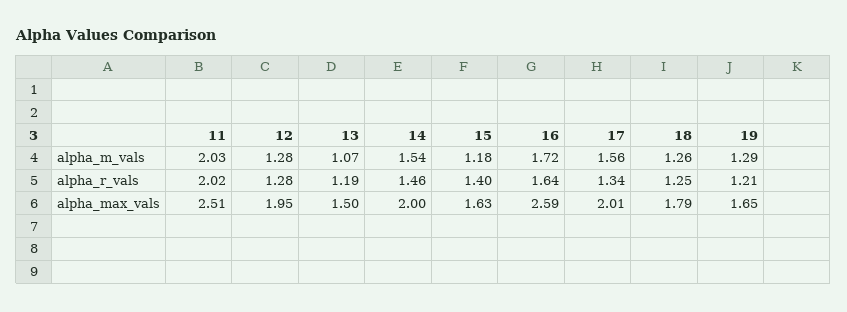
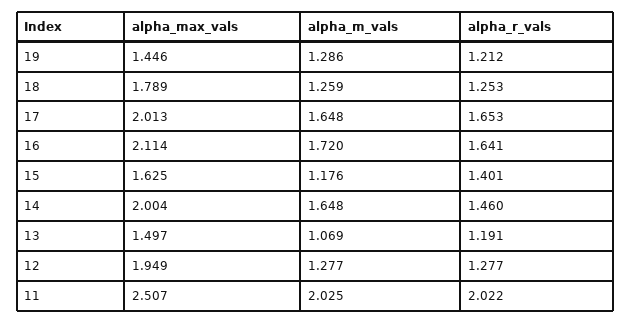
  {
    "11": {
      "alpha_m_vals": 2.025,
      "alpha_r_vals": 2.022,
      "alpha_max_vals": 2.507
    },
    "12": {
      "alpha_m_vals": 1.277,
      "alpha_r_vals": 1.277,
      "alpha_max_vals": 1.949
    },
    "13": {
      "alpha_m_vals": 1.069,
      "alpha_r_vals": 1.191,
      "alpha_max_vals": 1.497
    },
    "14": {
-     "alpha_m_vals": 1.54,
+     "alpha_m_vals": 1.648,
      "alpha_r_vals": 1.46,
      "alpha_max_vals": 2.004
    },
    "15": {
      "alpha_m_vals": 1.176,
      "alpha_r_vals": 1.401,
      "alpha_max_vals": 1.625
    },
    "16": {
      "alpha_m_vals": 1.72,
      "alpha_r_vals": 1.641,
-     "alpha_max_vals": 2.59
+     "alpha_max_vals": 2.114
    },
    "17": {
-     "alpha_m_vals": 1.56,
+     "alpha_m_vals": 1.648,
-     "alpha_r_vals": 1.34,
+     "alpha_r_vals": 1.653,
      "alpha_max_vals": 2.013
    },
    "18": {
      "alpha_m_vals": 1.259,
      "alpha_r_vals": 1.253,
      "alpha_max_vals": 1.789
    },
    "19": {
      "alpha_m_vals": 1.286,
      "alpha_r_vals": 1.212,
-     "alpha_max_vals": 1.65
+     "alpha_max_vals": 1.446
    }
  }

